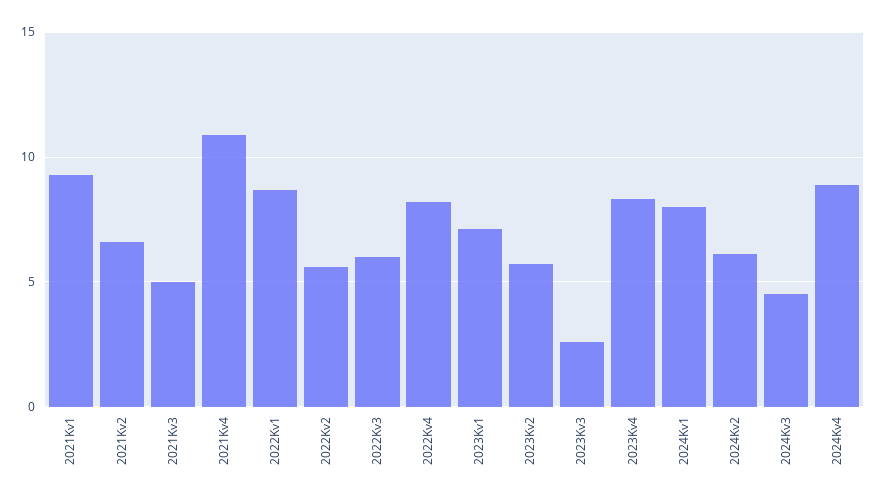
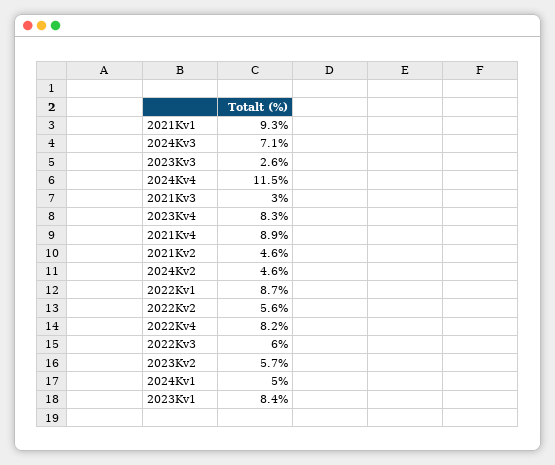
  {
    "2021Kv1": 9.3,
-   "2021Kv2": 6.5,
+   "2021Kv2": 4.6,
-   "2021Kv3": 5,
+   "2021Kv3": 3,
-   "2021Kv4": 11,
+   "2021Kv4": 8.9,
    "2022Kv1": 8.7,
    "2022Kv2": 5.6,
    "2022Kv3": 6,
    "2022Kv4": 8.2,
-   "2023Kv1": 7,
+   "2023Kv1": 8.4,
    "2023Kv2": 5.7,
    "2023Kv3": 2.6,
    "2023Kv4": 8.3,
-   "2024Kv1": 8,
+   "2024Kv1": 5,
-   "2024Kv2": 6,
+   "2024Kv2": 4.6,
-   "2024Kv3": 4.5,
+   "2024Kv3": 7.1,
-   "2024Kv4": 9
+   "2024Kv4": 11.5
  }

